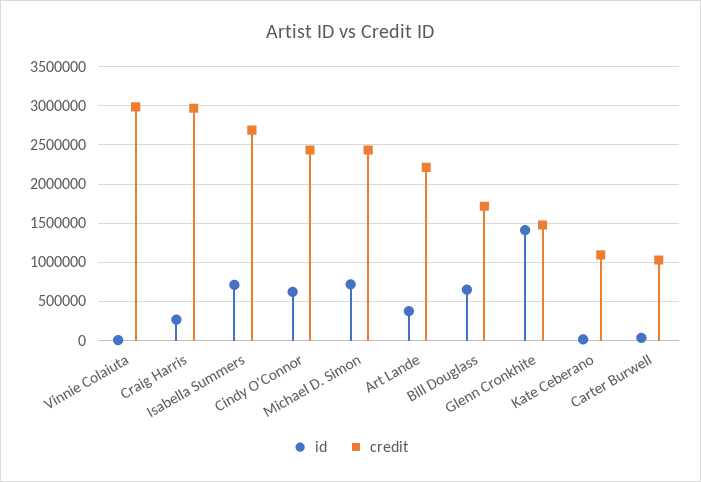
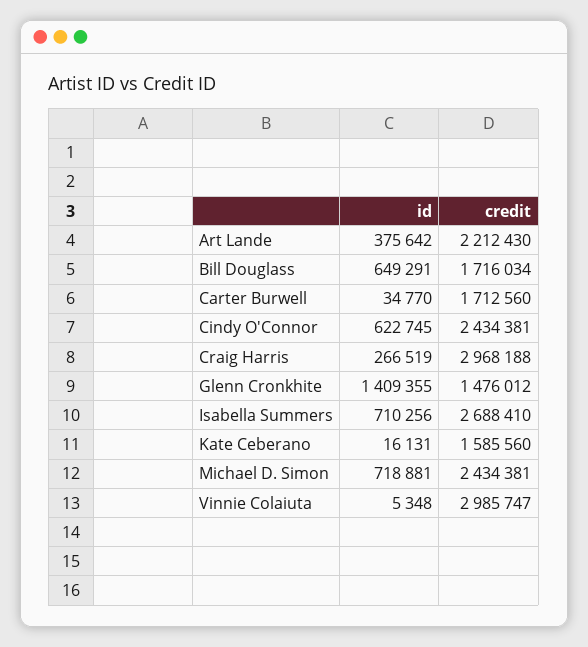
  {
    "id": {
      "Vinnie Colaiuta": 5348,
      "Craig Harris": 266519,
      "Isabella Summers": 710256,
      "Cindy O'Connor": 622745,
      "Michael D. Simon": 718881,
      "Art Lande": 375642,
      "Bill Douglass": 649291,
      "Glenn Cronkhite": 1409355,
      "Kate Ceberano": 16131,
      "Carter Burwell": 34770
    },
    "credit": {
      "Vinnie Colaiuta": 2985747,
      "Craig Harris": 2968188,
      "Isabella Summers": 2688410,
      "Cindy O'Connor": 2434381,
      "Michael D. Simon": 2434381,
      "Art Lande": 2212430,
      "Bill Douglass": 1716034,
      "Glenn Cronkhite": 1476012,
-     "Kate Ceberano": 1100000,
+     "Kate Ceberano": 1585560,
-     "Carter Burwell": 1000000
+     "Carter Burwell": 1712560
    }
  }

